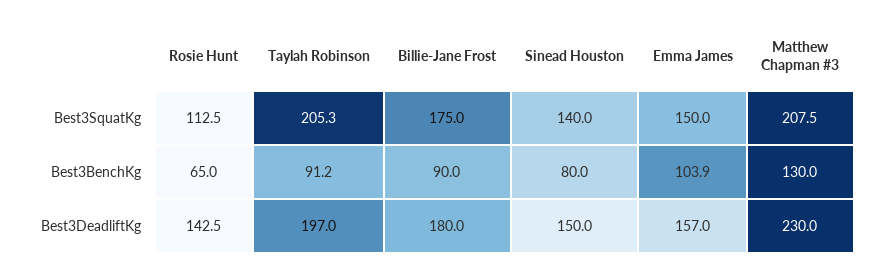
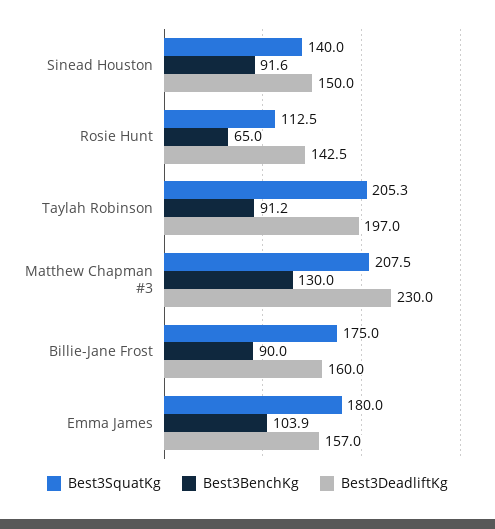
  {
    "Best3SquatKg": {
      "Rosie Hunt": 112.5,
      "Taylah Robinson": 205.3,
      "Billie-Jane Frost": 175,
      "Sinead Houston": 140,
-     "Emma James": 150,
+     "Emma James": 180,
      "Matthew Chapman #3": 207.5
    },
    "Best3BenchKg": {
      "Rosie Hunt": 65,
      "Taylah Robinson": 91.2,
      "Billie-Jane Frost": 90,
-     "Sinead Houston": 80,
+     "Sinead Houston": 91.6,
      "Emma James": 103.9,
      "Matthew Chapman #3": 130
    },
    "Best3DeadliftKg": {
      "Rosie Hunt": 142.5,
      "Taylah Robinson": 197,
-     "Billie-Jane Frost": 180,
+     "Billie-Jane Frost": 160,
      "Sinead Houston": 150,
      "Emma James": 157,
      "Matthew Chapman #3": 230
    }
  }

